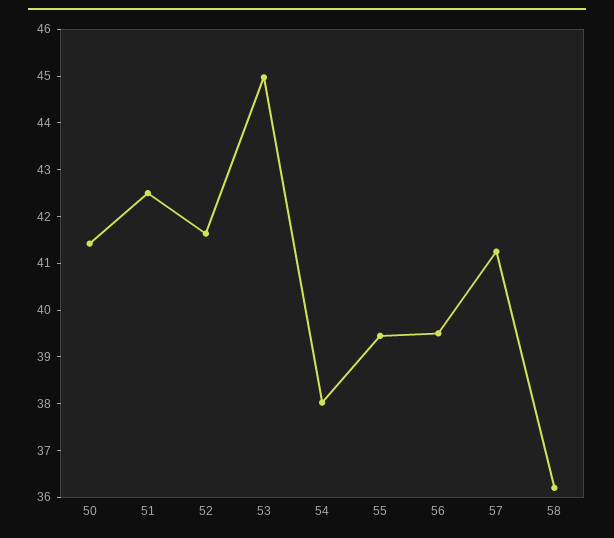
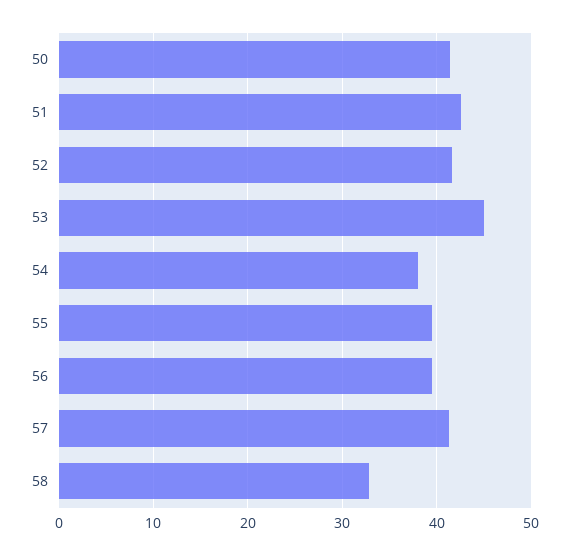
  {
    "50": 41.4,
    "51": 42.6,
    "52": 41.6,
    "53": 45,
    "54": 38,
    "55": 39.4,
    "56": 39.6,
    "57": 41.2,
-   "58": 36.2
+   "58": 33
  }

